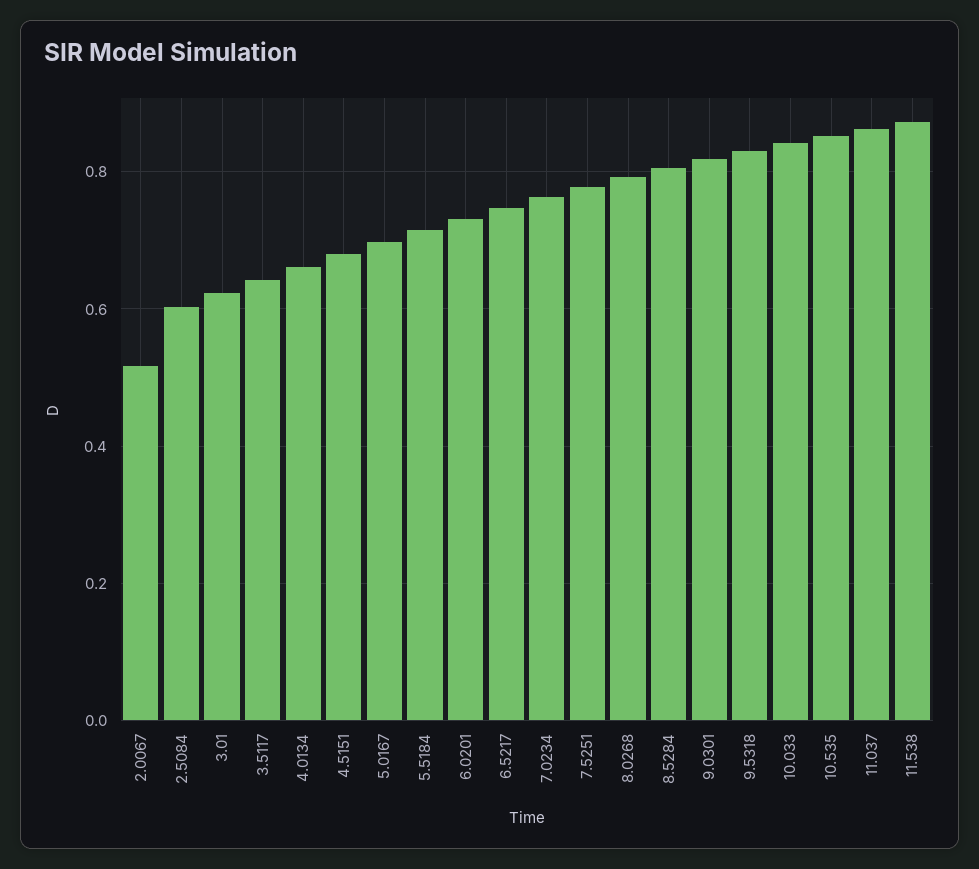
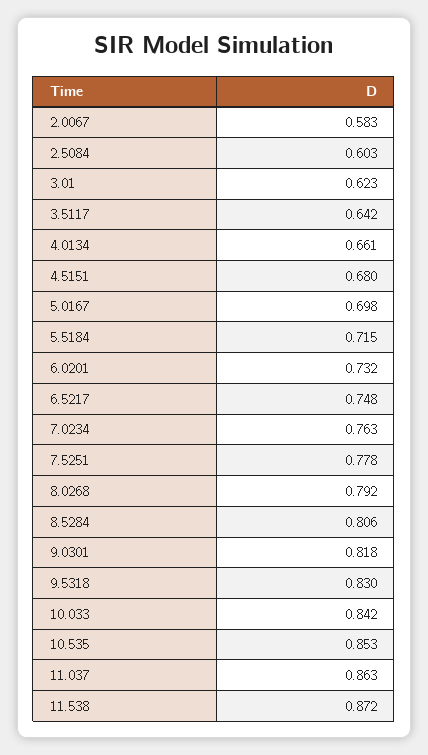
  {
-   "2.0067": 0.52,
+   "2.0067": 0.583,
    "2.5084": 0.603,
    "3.01": 0.623,
    "3.5117": 0.642,
    "4.0134": 0.661,
    "4.5151": 0.68,
    "5.0167": 0.698,
    "5.5184": 0.715,
    "6.0201": 0.732,
    "6.5217": 0.748,
    "7.0234": 0.763,
    "7.5251": 0.778,
    "8.0268": 0.792,
    "8.5284": 0.806,
    "9.0301": 0.818,
    "9.5318": 0.83,
    "10.033": 0.842,
    "10.535": 0.853,
    "11.037": 0.863,
    "11.538": 0.872
  }

